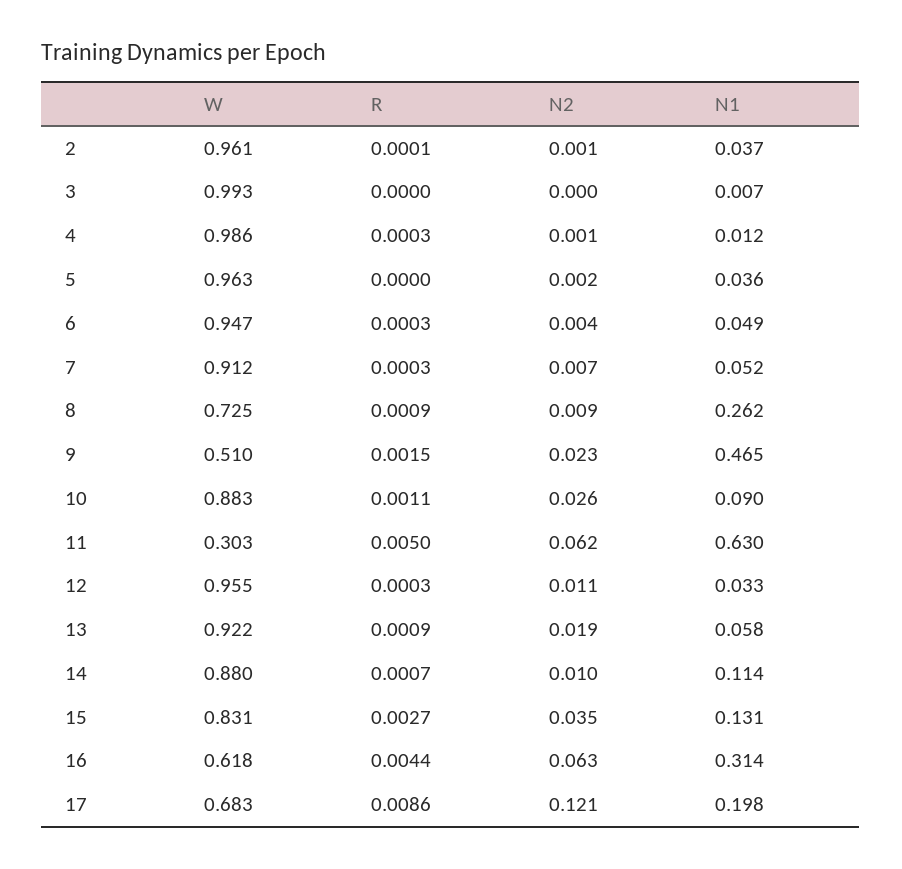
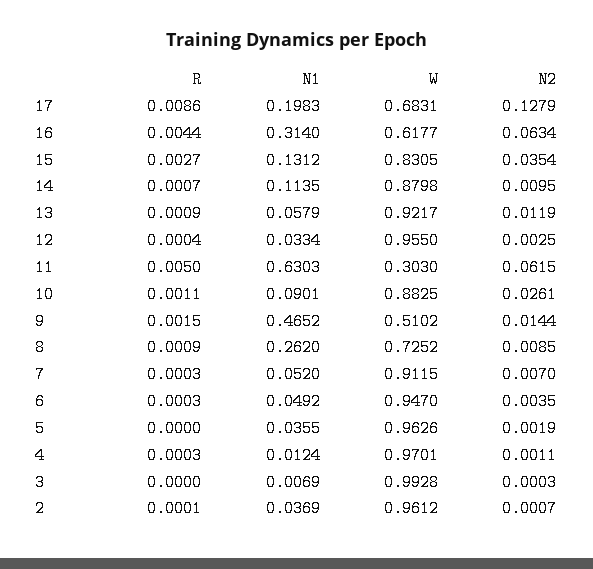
  {
    "W": {
      "2": 0.9612,
      "3": 0.9928,
-     "4": 0.986,
+     "4": 0.9701,
      "5": 0.9626,
      "6": 0.947,
      "7": 0.9115,
      "8": 0.7252,
      "9": 0.5102,
      "10": 0.8825,
      "11": 0.303,
      "12": 0.955,
      "13": 0.9217,
      "14": 0.8798,
      "15": 0.8305,
      "16": 0.6177,
      "17": 0.6831
    },
    "R": {
      "2": 0.0001,
      "3": 0,
      "4": 0.0003,
      "5": 0,
      "6": 0.0003,
      "7": 0.0003,
      "8": 0.0009,
      "9": 0.0015,
      "10": 0.0011,
      "11": 0.005,
-     "12": 0.0003,
+     "12": 0.0004,
      "13": 0.0009,
      "14": 0.0007,
      "15": 0.0027,
      "16": 0.0044,
      "17": 0.0086
    },
    "N2": {
      "2": 0.0007,
      "3": 0.0003,
      "4": 0.0011,
      "5": 0.0019,
      "6": 0.0035,
      "7": 0.007,
      "8": 0.0085,
-     "9": 0.023,
+     "9": 0.0144,
      "10": 0.0261,
      "11": 0.0615,
-     "12": 0.011,
+     "12": 0.0025,
-     "13": 0.019,
+     "13": 0.0119,
      "14": 0.0095,
      "15": 0.0354,
      "16": 0.0634,
-     "17": 0.121
+     "17": 0.1279
    },
    "N1": {
      "2": 0.0369,
      "3": 0.0069,
      "4": 0.0124,
      "5": 0.0355,
      "6": 0.0492,
      "7": 0.052,
      "8": 0.262,
      "9": 0.4652,
      "10": 0.0901,
      "11": 0.6303,
      "12": 0.0334,
      "13": 0.0579,
      "14": 0.1135,
      "15": 0.1312,
      "16": 0.314,
      "17": 0.1983
    }
  }

